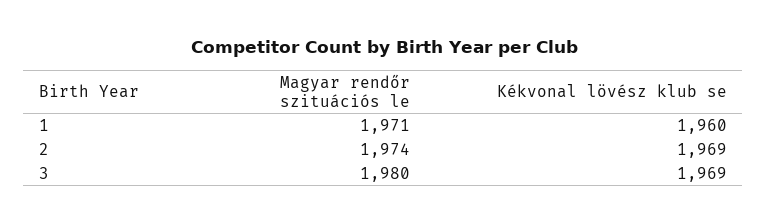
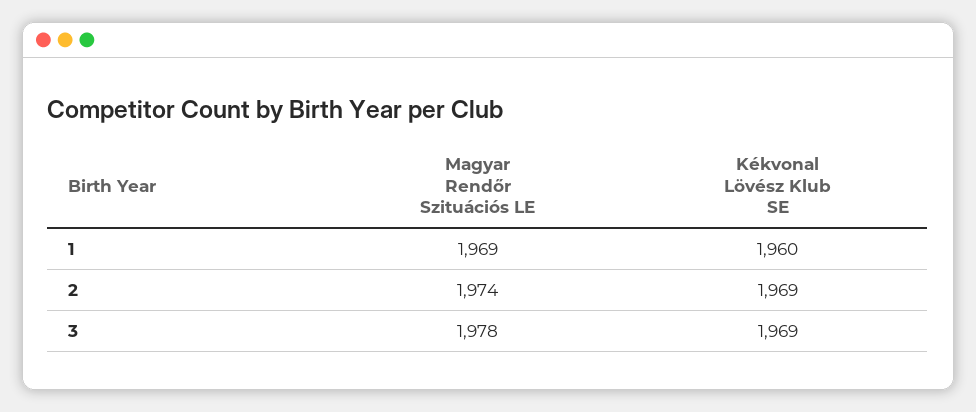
  {
    "Magyar rendőr szituációs le": {
-     "1": 1971,
+     "1": 1969,
      "2": 1974,
-     "3": 1980
+     "3": 1978
    },
    "Kékvonal lövész klub se": {
      "1": 1960,
      "2": 1969,
      "3": 1969
    }
  }

